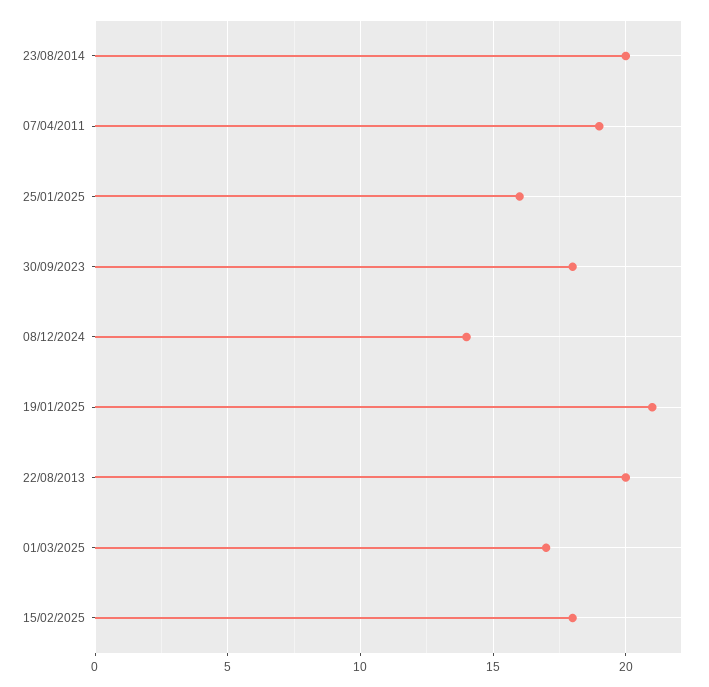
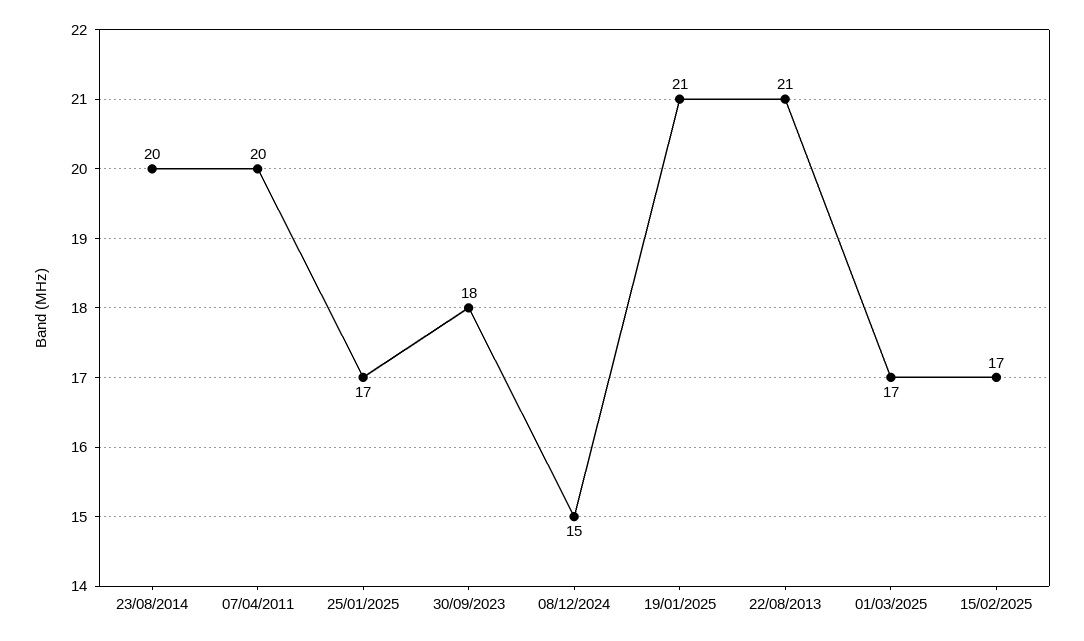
  {
    "23/08/2014": 20,
-   "07/04/2011": 19,
+   "07/04/2011": 20,
-   "25/01/2025": 16,
+   "25/01/2025": 17,
    "30/09/2023": 18,
-   "08/12/2024": 14,
+   "08/12/2024": 15,
    "19/01/2025": 21,
-   "22/08/2013": 20,
+   "22/08/2013": 21,
    "01/03/2025": 17,
-   "15/02/2025": 18
+   "15/02/2025": 17
  }

